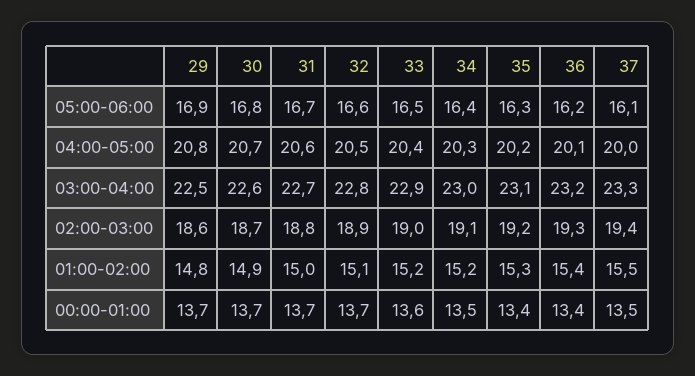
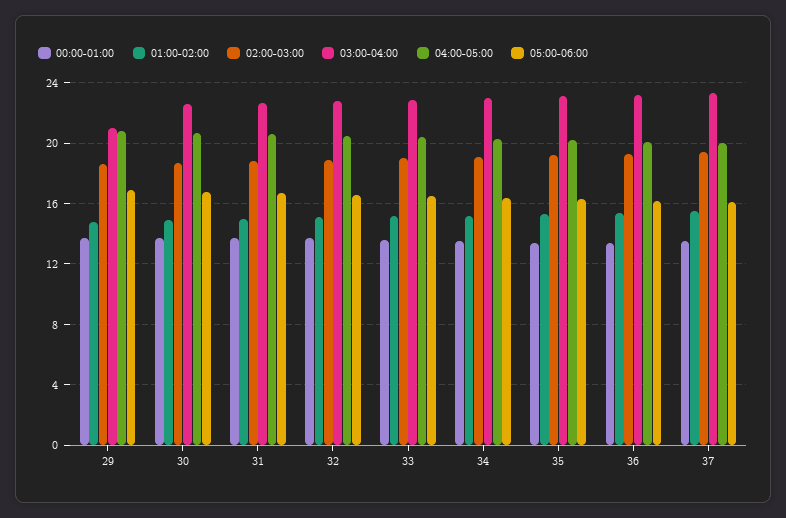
  {
    "05:00-06:00": {
      "29": 16.9,
      "30": 16.8,
      "31": 16.7,
      "32": 16.6,
      "33": 16.5,
      "34": 16.4,
      "35": 16.3,
      "36": 16.2,
      "37": 16.1
    },
    "04:00-05:00": {
      "29": 20.8,
      "30": 20.7,
      "31": 20.6,
      "32": 20.5,
      "33": 20.4,
      "34": 20.3,
      "35": 20.2,
      "36": 20.1,
      "37": 20
    },
    "03:00-04:00": {
-     "29": 22.5,
+     "29": 21,
      "30": 22.6,
      "31": 22.7,
      "32": 22.8,
      "33": 22.9,
      "34": 23,
      "35": 23.1,
      "36": 23.2,
      "37": 23.3
    },
    "02:00-03:00": {
      "29": 18.6,
      "30": 18.7,
      "31": 18.8,
      "32": 18.9,
      "33": 19,
      "34": 19.1,
      "35": 19.2,
      "36": 19.3,
      "37": 19.4
    },
    "01:00-02:00": {
      "29": 14.8,
      "30": 14.9,
      "31": 15,
      "32": 15.1,
      "33": 15.2,
      "34": 15.2,
      "35": 15.3,
      "36": 15.4,
      "37": 15.5
    },
    "00:00-01:00": {
      "29": 13.7,
      "30": 13.7,
      "31": 13.7,
      "32": 13.7,
      "33": 13.6,
      "34": 13.5,
      "35": 13.4,
      "36": 13.4,
      "37": 13.5
    }
  }

